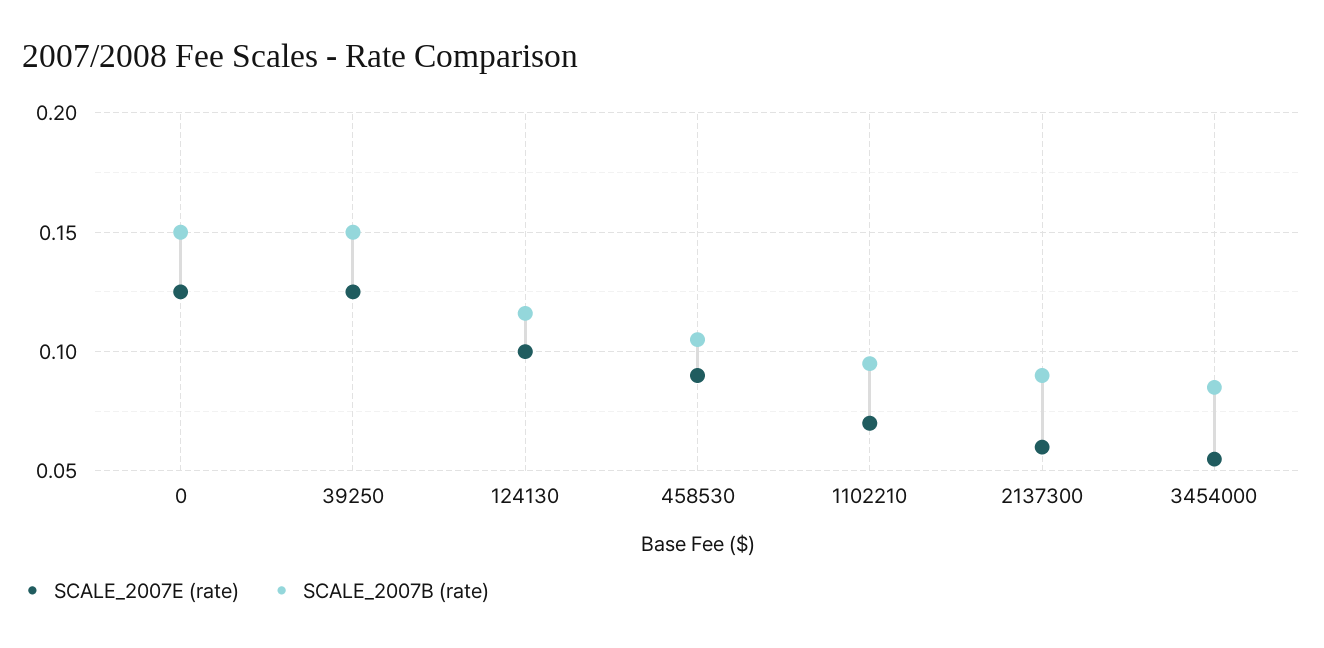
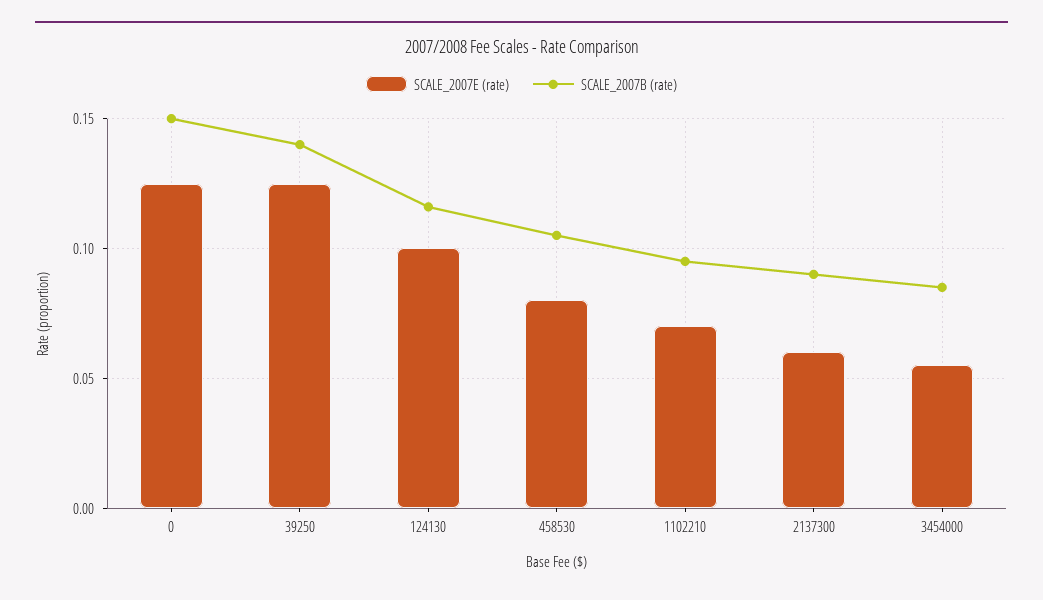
  {
    "SCALE_2007E (rate)": {
      "0": 0.125,
      "39250": 0.125,
      "124130": 0.1,
-     "458530": 0.09,
+     "458530": 0.08,
      "1102210": 0.07,
      "2137300": 0.06,
      "3454000": 0.055
    },
    "SCALE_2007B (rate)": {
      "0": 0.15,
-     "39250": 0.15,
+     "39250": 0.14,
      "124130": 0.115,
      "458530": 0.105,
      "1102210": 0.095,
      "2137300": 0.09,
      "3454000": 0.085
    }
  }

